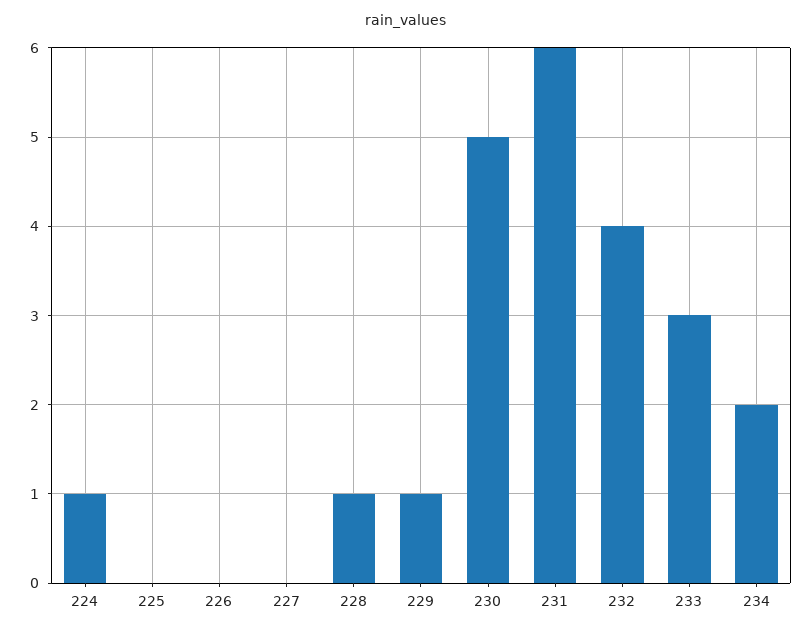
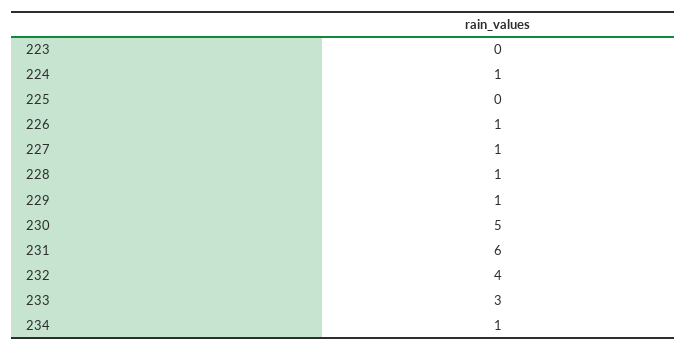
  {
    "224": 1,
    "225": 0,
-   "226": 0,
+   "226": 1,
-   "227": 0,
+   "227": 1,
    "228": 1,
    "229": 1,
    "230": 5,
    "231": 6,
    "232": 4,
    "233": 3,
-   "234": 2
+   "234": 1,
+   "223": 0
  }

